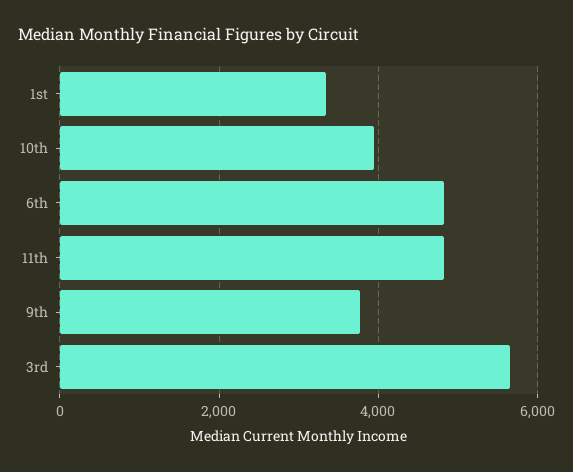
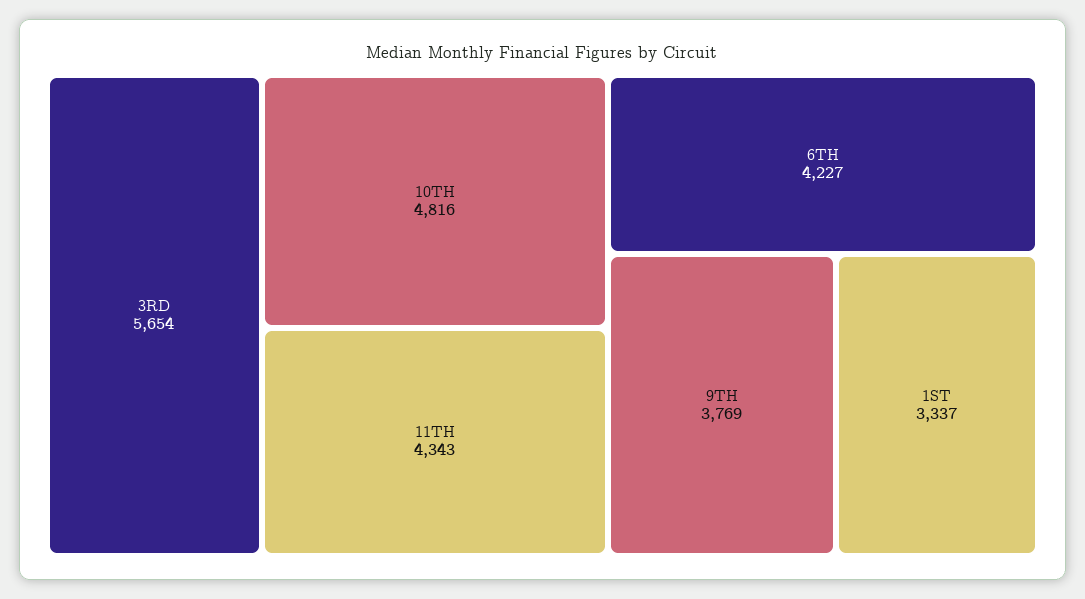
  {
    "1st": 3337,
-   "10th": 4000,
+   "10th": 4816,
-   "6th": 4800,
+   "6th": 4227,
-   "11th": 4800,
+   "11th": 4343,
    "9th": 3769,
    "3rd": 5654
  }

